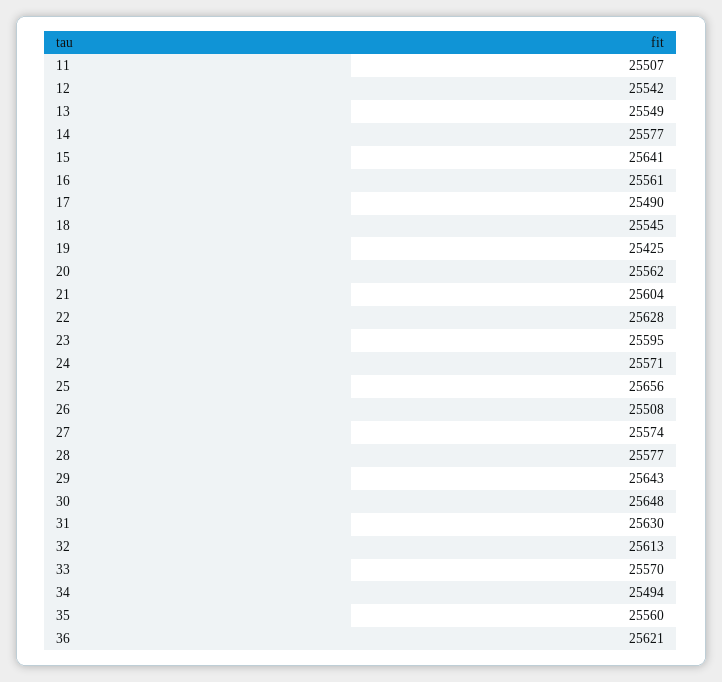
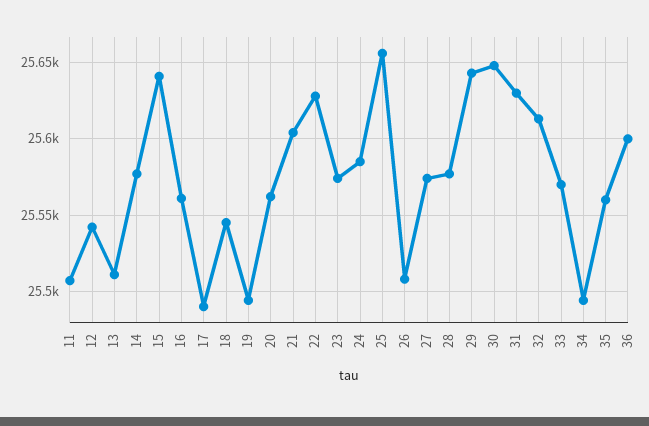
  {
    "11": 25507,
    "12": 25542,
-   "13": 25549,
+   "13": 25510,
    "14": 25577,
    "15": 25641,
    "16": 25561,
    "17": 25490,
    "18": 25545,
-   "19": 25425,
+   "19": 25495,
    "20": 25562,
    "21": 25604,
    "22": 25628,
-   "23": 25595,
+   "23": 25575,
-   "24": 25571,
+   "24": 25585,
    "25": 25656,
    "26": 25508,
    "27": 25574,
    "28": 25577,
    "29": 25643,
    "30": 25648,
    "31": 25630,
    "32": 25613,
    "33": 25570,
    "34": 25494,
    "35": 25560,
-   "36": 25621
+   "36": 25600
  }

